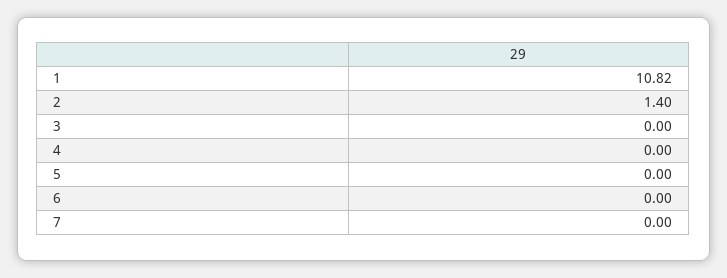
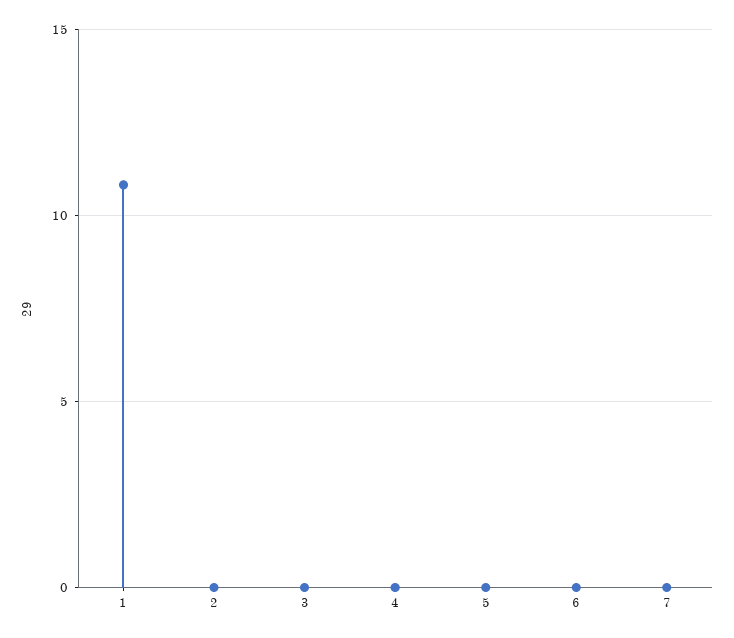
  {
    "1": 10.82,
-   "2": 1.4,
+   "2": 0,
    "3": 0,
    "4": 0,
    "5": 0,
    "6": 0,
    "7": 0
  }

